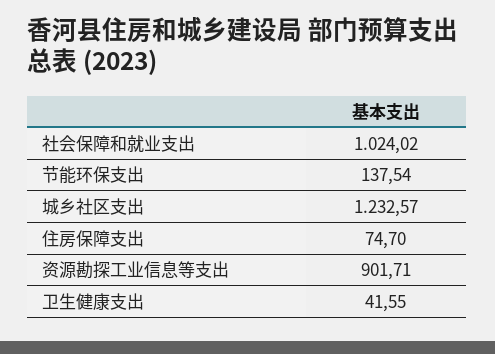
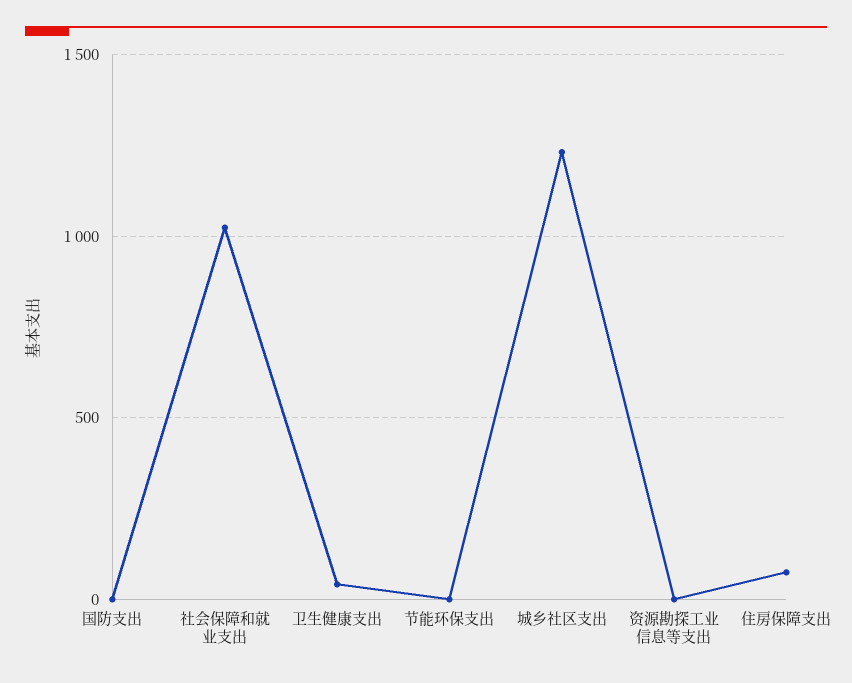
  {
    "社会保障和就业支出": 1024.02,
-   "节能环保支出": 137.54,
+   "节能环保支出": 0,
    "城乡社区支出": 1232.57,
    "住房保障支出": 74.7,
-   "资源勘探工业信息等支出": 901.71,
+   "资源勘探工业信息等支出": 0,
-   "卫生健康支出": 41.55
+   "卫生健康支出": 41.55,
+   "国防支出": 0
  }

